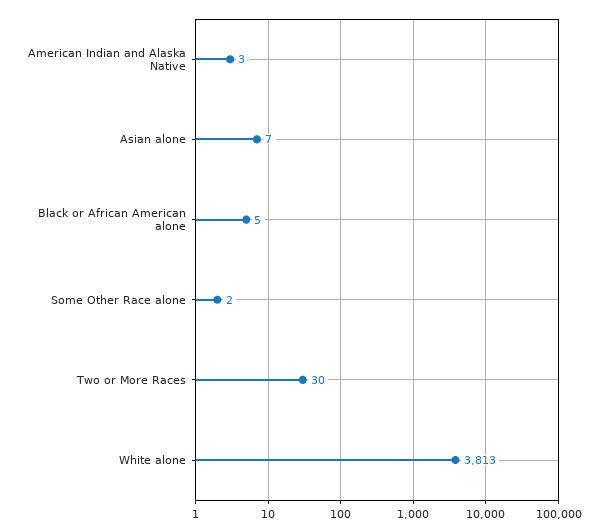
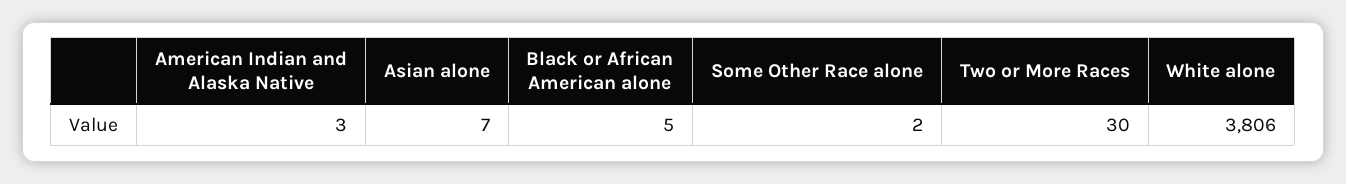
  {
    "American Indian and Alaska Native": 3,
    "Asian alone": 7,
    "Black or African American alone": 5,
    "Some Other Race alone": 2,
    "Two or More Races": 30,
-   "White alone": 3813
+   "White alone": 3806
  }

